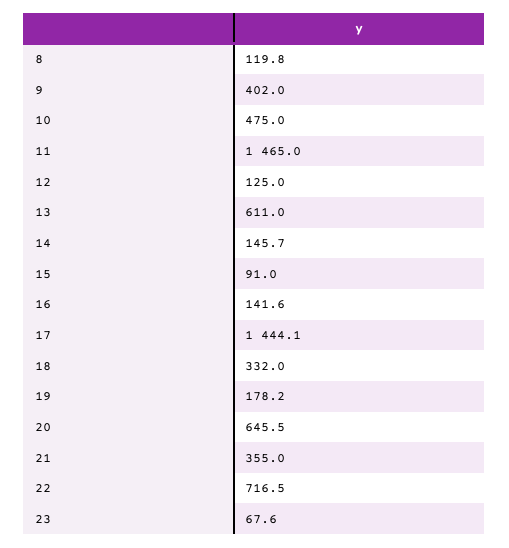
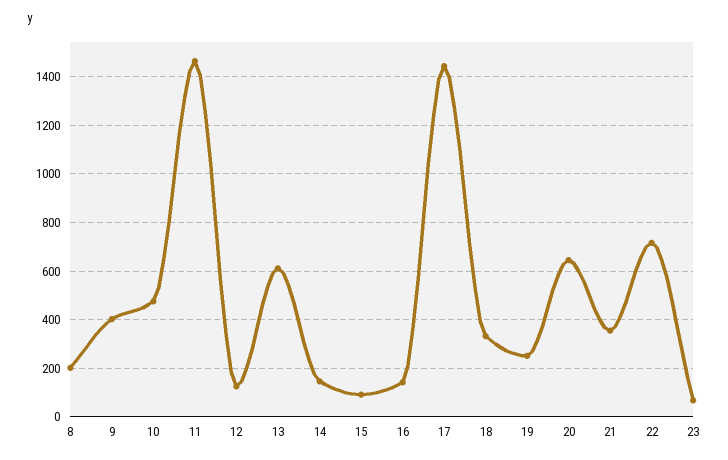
  {
-   "8": 119.8,
+   "8": 200,
    "9": 402,
    "10": 475,
    "11": 1465,
    "12": 125,
    "13": 611,
    "14": 145.7,
    "15": 91,
    "16": 141.6,
    "17": 1444.1,
    "18": 332,
-   "19": 178.2,
+   "19": 250,
    "20": 645.5,
    "21": 355,
    "22": 716.5,
    "23": 67.6
  }

